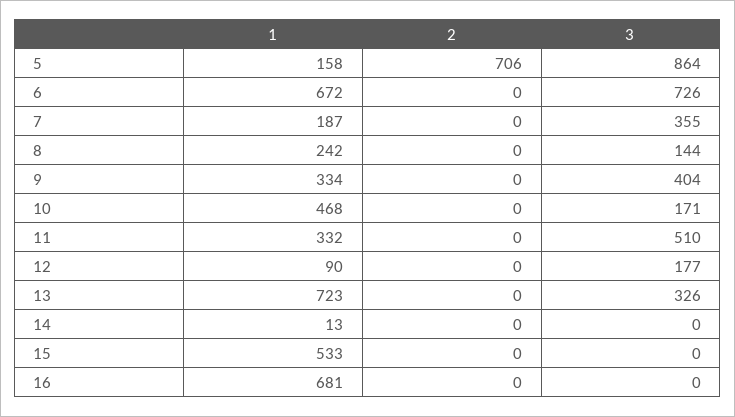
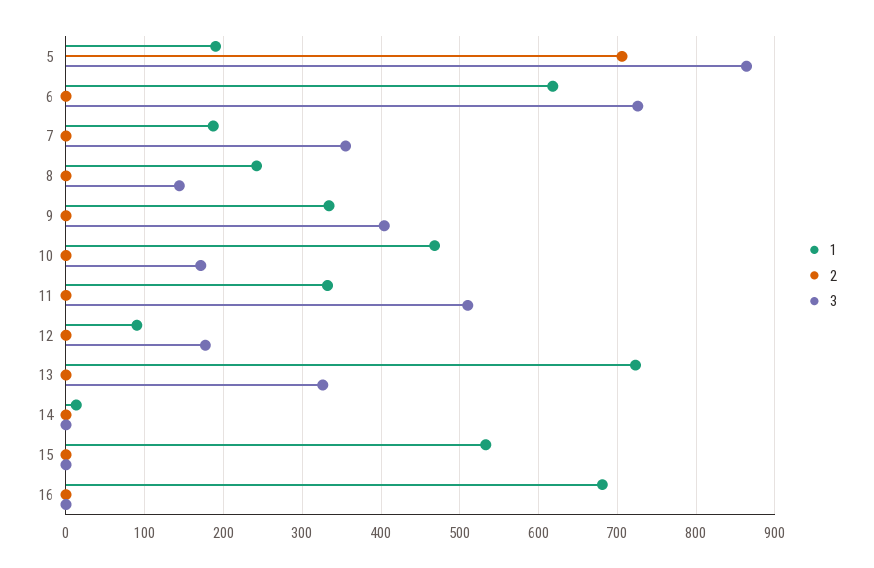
  {
    "1": {
-     "5": 158,
+     "5": 190,
-     "6": 672,
+     "6": 620,
      "7": 187,
      "8": 242,
      "9": 334,
      "10": 468,
      "11": 332,
      "12": 90,
      "13": 723,
      "14": 13,
      "15": 533,
      "16": 681
    },
    "2": {
      "5": 706,
      "6": 0,
      "7": 0,
      "8": 0,
      "9": 0,
      "10": 0,
      "11": 0,
      "12": 0,
      "13": 0,
      "14": 0,
      "15": 0,
      "16": 0
    },
    "3": {
      "5": 864,
      "6": 726,
      "7": 355,
      "8": 144,
      "9": 404,
      "10": 171,
      "11": 510,
      "12": 177,
      "13": 326,
      "14": 0,
      "15": 0,
      "16": 0
    }
  }

